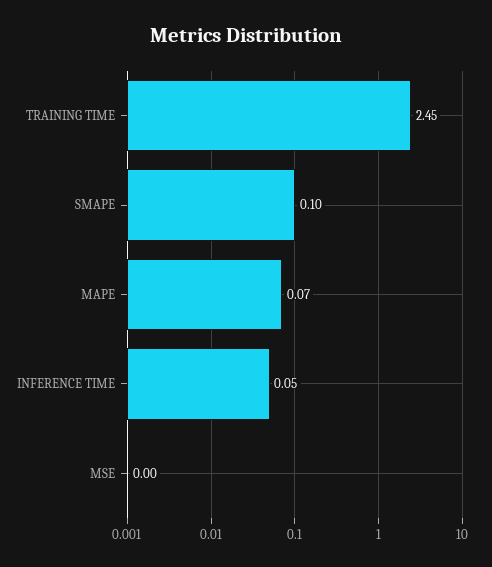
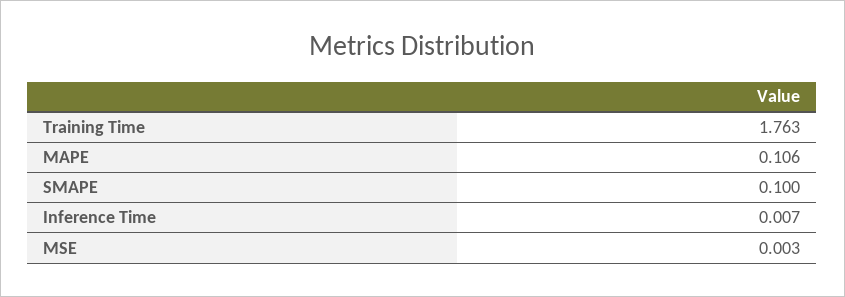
  {
-   "TRAINING TIME": 2.45,
+   "TRAINING TIME": 1.763,
    "SMAPE": 0.1,
-   "MAPE": 0.07,
+   "MAPE": 0.106,
-   "INFERENCE TIME": 0.05,
+   "INFERENCE TIME": 0.007,
    "MSE": 0.003
  }

